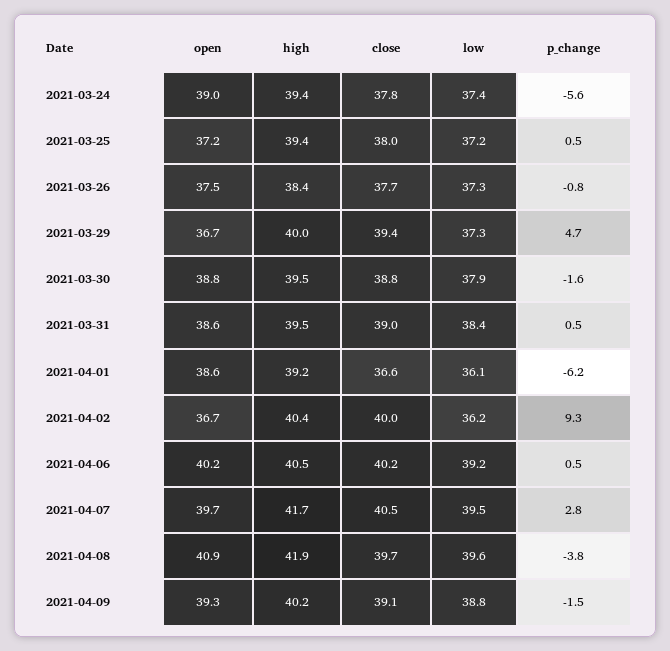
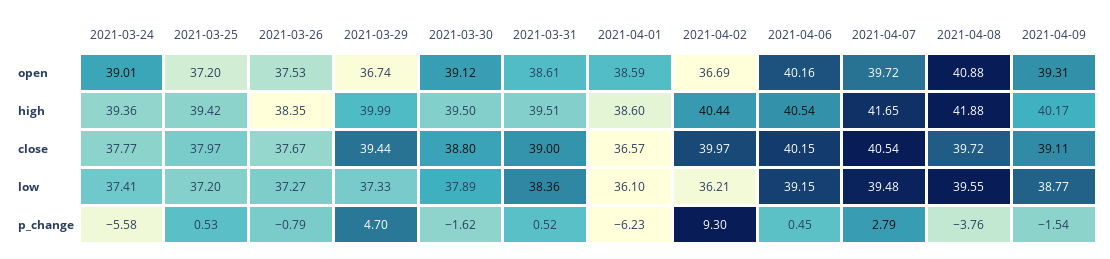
  {
    "open": {
      "2021-03-24": 39.01,
      "2021-03-25": 37.2,
      "2021-03-26": 37.53,
      "2021-03-29": 36.74,
-     "2021-03-30": 38.8,
+     "2021-03-30": 39.12,
      "2021-03-31": 38.61,
      "2021-04-01": 38.59,
      "2021-04-02": 36.69,
      "2021-04-06": 40.16,
      "2021-04-07": 39.72,
      "2021-04-08": 40.88,
      "2021-04-09": 39.31
    },
    "high": {
      "2021-03-24": 39.36,
      "2021-03-25": 39.42,
      "2021-03-26": 38.35,
      "2021-03-29": 39.99,
      "2021-03-30": 39.5,
      "2021-03-31": 39.51,
-     "2021-04-01": 39.2,
+     "2021-04-01": 38.6,
      "2021-04-02": 40.44,
      "2021-04-06": 40.54,
      "2021-04-07": 41.65,
      "2021-04-08": 41.88,
      "2021-04-09": 40.17
    },
    "close": {
      "2021-03-24": 37.77,
      "2021-03-25": 37.97,
      "2021-03-26": 37.67,
      "2021-03-29": 39.44,
      "2021-03-30": 38.8,
      "2021-03-31": 39,
      "2021-04-01": 36.57,
      "2021-04-02": 39.97,
      "2021-04-06": 40.15,
      "2021-04-07": 40.54,
      "2021-04-08": 39.72,
      "2021-04-09": 39.11
    },
    "low": {
      "2021-03-24": 37.41,
      "2021-03-25": 37.2,
      "2021-03-26": 37.27,
      "2021-03-29": 37.33,
      "2021-03-30": 37.89,
      "2021-03-31": 38.36,
      "2021-04-01": 36.1,
      "2021-04-02": 36.21,
      "2021-04-06": 39.15,
      "2021-04-07": 39.48,
      "2021-04-08": 39.55,
      "2021-04-09": 38.77
    },
    "p_change": {
      "2021-03-24": -5.58,
      "2021-03-25": 0.53,
      "2021-03-26": -0.79,
      "2021-03-29": 4.7,
      "2021-03-30": -1.62,
      "2021-03-31": 0.52,
      "2021-04-01": -6.23,
      "2021-04-02": 9.3,
      "2021-04-06": 0.45,
      "2021-04-07": 2.79,
      "2021-04-08": -3.76,
      "2021-04-09": -1.54
    }
  }

